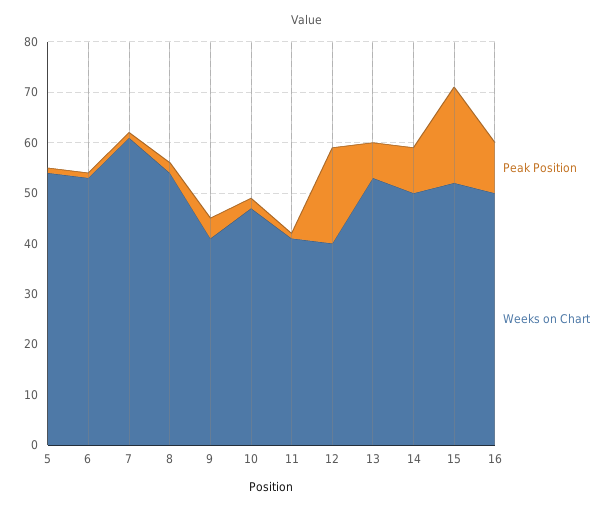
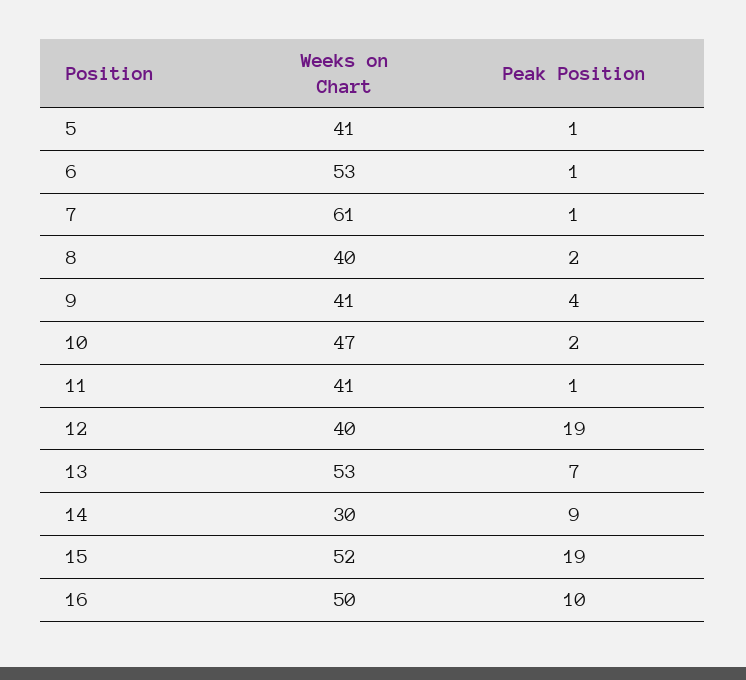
  {
    "Peak Position": {
      "5": 1,
      "6": 1,
      "7": 1,
      "8": 2,
      "9": 4,
      "10": 2,
      "11": 1,
      "12": 19,
      "13": 7,
      "14": 9,
      "15": 19,
      "16": 10
    },
    "Weeks on Chart": {
-     "5": 55,
+     "5": 41,
      "6": 53,
      "7": 61,
-     "8": 55,
+     "8": 40,
      "9": 41,
      "10": 47,
      "11": 41,
      "12": 40,
      "13": 53,
-     "14": 50,
+     "14": 30,
      "15": 52,
      "16": 50
    }
  }

